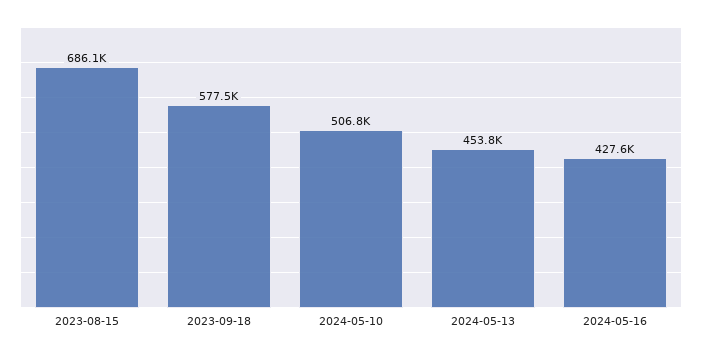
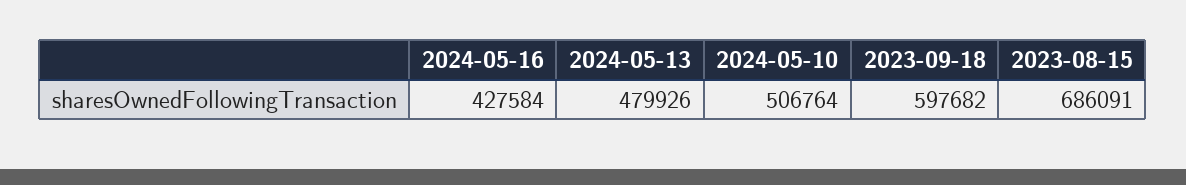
  {
    "2023-08-15": 686091,
-   "2023-09-18": 577500,
+   "2023-09-18": 597682,
    "2024-05-10": 506764,
-   "2024-05-13": 453800,
+   "2024-05-13": 479926,
    "2024-05-16": 427584
  }

